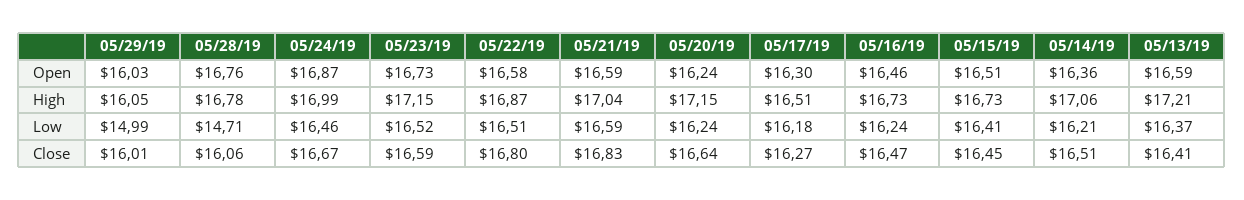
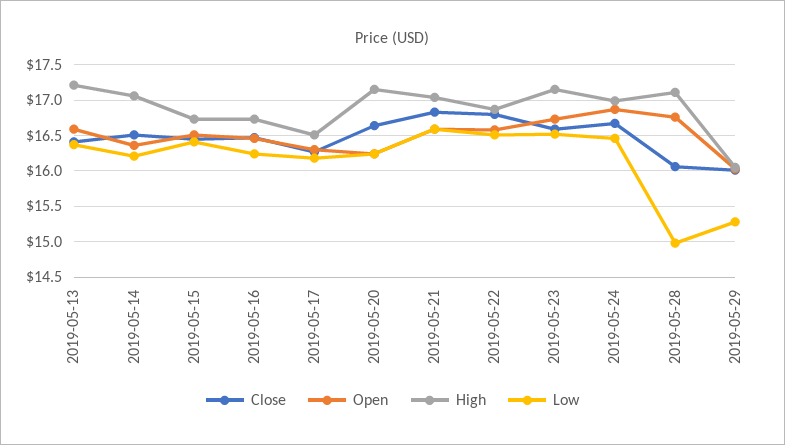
  {
    "Open": {
      "05/29/19": 16.03,
      "05/28/19": 16.76,
      "05/24/19": 16.87,
      "05/23/19": 16.73,
      "05/22/19": 16.58,
      "05/21/19": 16.59,
      "05/20/19": 16.24,
      "05/17/19": 16.3,
      "05/16/19": 16.46,
      "05/15/19": 16.51,
      "05/14/19": 16.36,
      "05/13/19": 16.59
    },
    "High": {
      "05/29/19": 16.05,
-     "05/28/19": 16.78,
+     "05/28/19": 17.1,
      "05/24/19": 16.99,
      "05/23/19": 17.15,
      "05/22/19": 16.87,
      "05/21/19": 17.04,
      "05/20/19": 17.15,
      "05/17/19": 16.51,
      "05/16/19": 16.73,
      "05/15/19": 16.73,
      "05/14/19": 17.06,
      "05/13/19": 17.21
    },
    "Low": {
-     "05/29/19": 14.99,
+     "05/29/19": 15.3,
-     "05/28/19": 14.71,
+     "05/28/19": 15,
      "05/24/19": 16.46,
      "05/23/19": 16.52,
      "05/22/19": 16.51,
      "05/21/19": 16.59,
      "05/20/19": 16.24,
      "05/17/19": 16.18,
      "05/16/19": 16.24,
      "05/15/19": 16.41,
      "05/14/19": 16.21,
      "05/13/19": 16.37
    },
    "Close": {
      "05/29/19": 16.01,
      "05/28/19": 16.06,
      "05/24/19": 16.67,
      "05/23/19": 16.59,
      "05/22/19": 16.8,
      "05/21/19": 16.83,
      "05/20/19": 16.64,
      "05/17/19": 16.27,
      "05/16/19": 16.47,
      "05/15/19": 16.45,
      "05/14/19": 16.51,
      "05/13/19": 16.41
    }
  }

